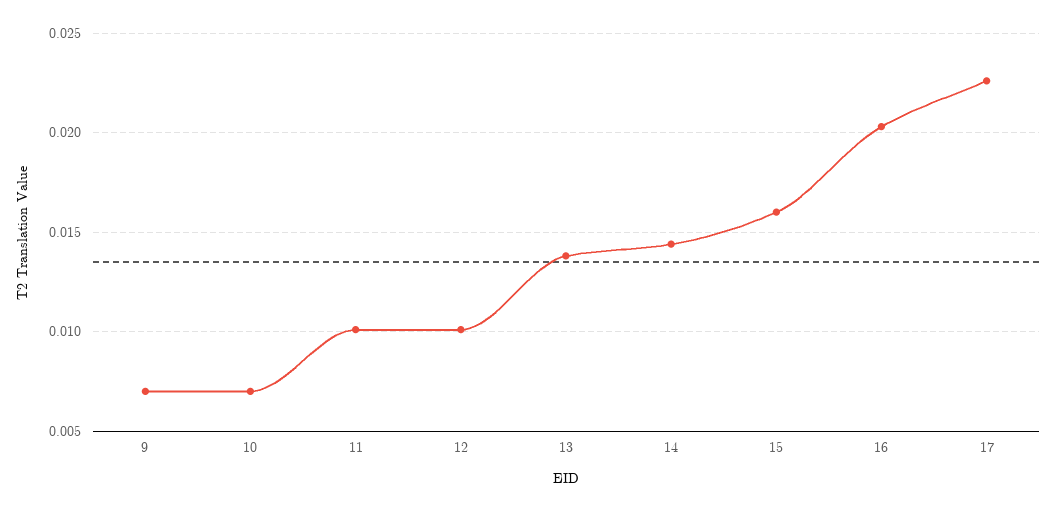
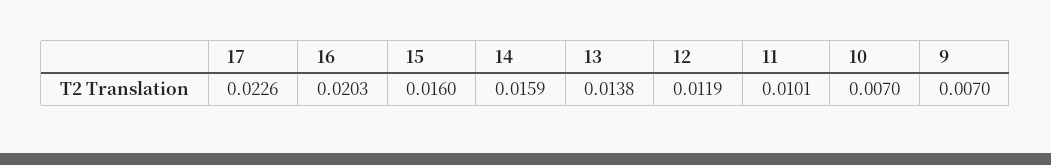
  {
    "9": 0.007,
    "10": 0.007,
    "11": 0.0101,
-   "12": 0.01,
+   "12": 0.0119,
    "13": 0.0138,
-   "14": 0.0145,
+   "14": 0.0159,
    "15": 0.016,
    "16": 0.0203,
    "17": 0.0226
  }

